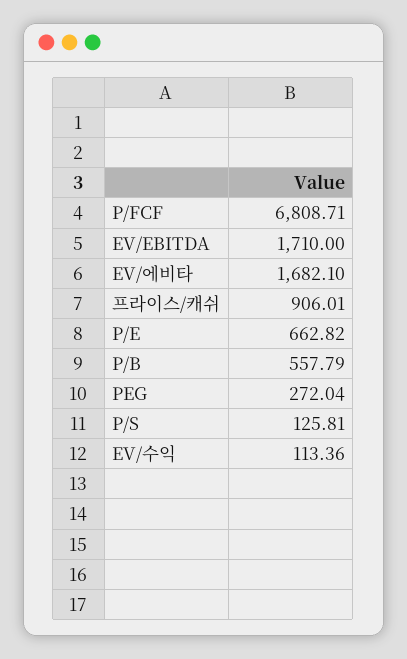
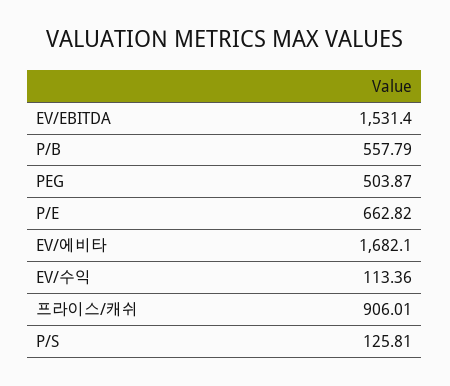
  {
-   "P/FCF": 6808.71,
-   "EV/EBITDA": 1710,
+   "EV/EBITDA": 1531.4,
    "EV/에비타": 1682.1,
    "프라이스/캐쉬": 906.01,
    "P/E": 662.82,
    "P/B": 557.79,
-   "PEG": 272.04,
+   "PEG": 503.87,
    "P/S": 125.81,
    "EV/수익": 113.36
  }

